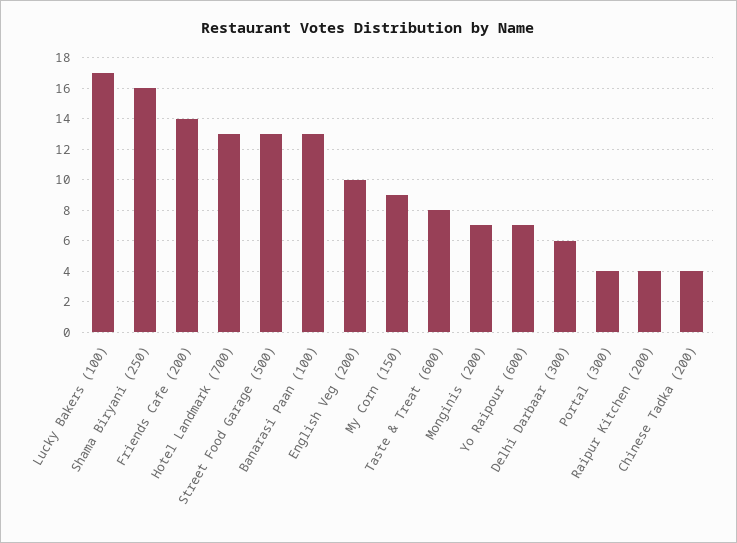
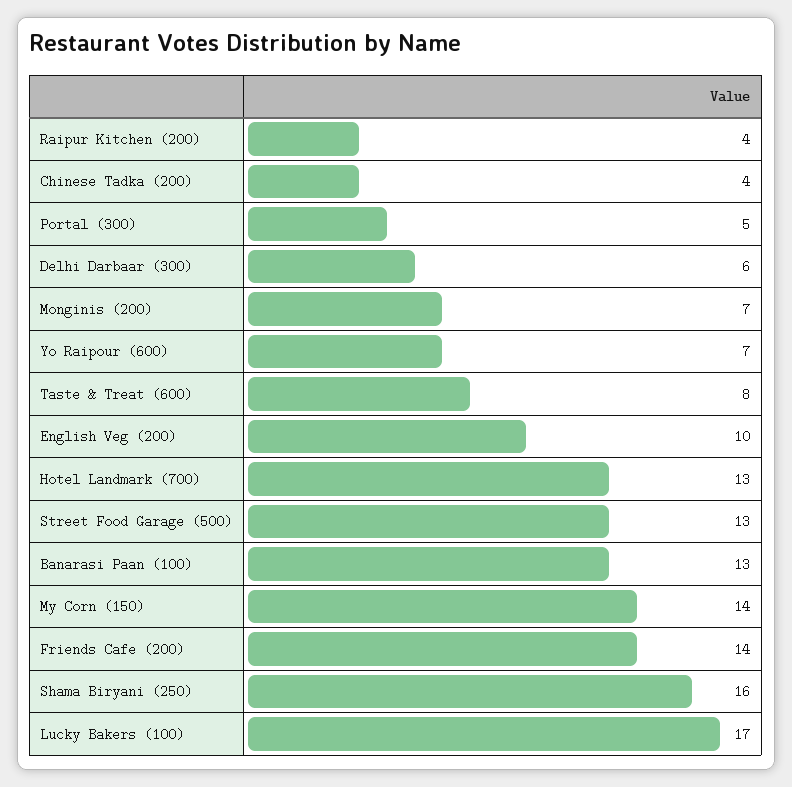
  {
    "Lucky Bakers (100)": 17,
    "Shama Biryani (250)": 16,
    "Friends Cafe (200)": 14,
    "Hotel Landmark (700)": 13,
    "Street Food Garage (500)": 13,
    "Banarasi Paan (100)": 13,
    "English Veg (200)": 10,
-   "My Corn (150)": 9,
+   "My Corn (150)": 14,
    "Taste & Treat (600)": 8,
    "Monginis (200)": 7,
    "Yo Raipour (600)": 7,
    "Delhi Darbaar (300)": 6,
-   "Portal (300)": 4,
+   "Portal (300)": 5,
    "Raipur Kitchen (200)": 4,
    "Chinese Tadka (200)": 4
  }

